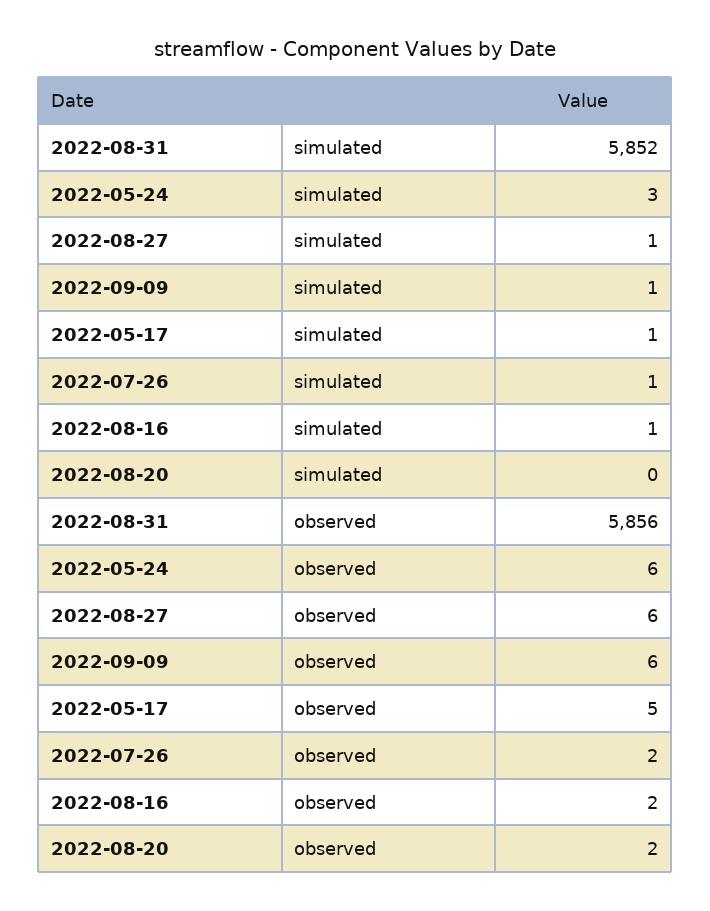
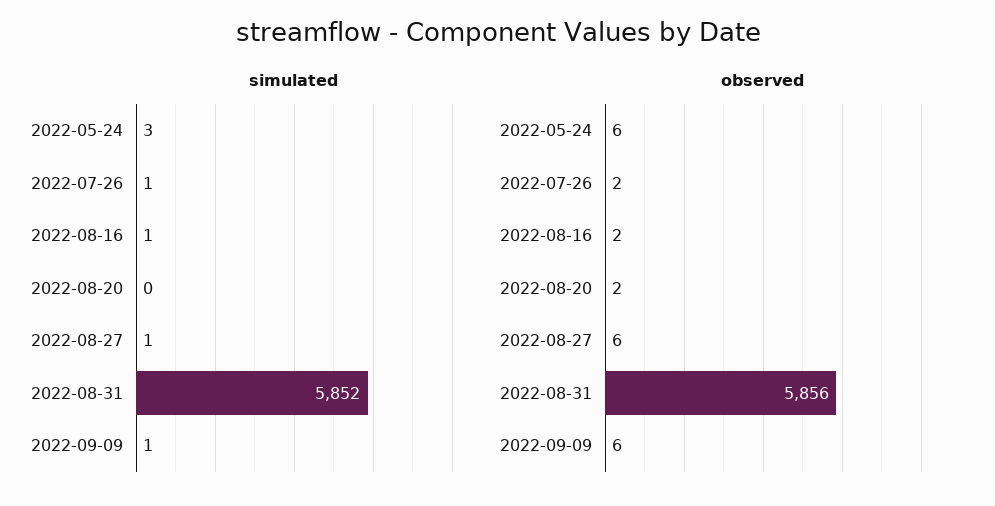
  {
    "simulated": {
      "2022-08-31": 5852,
      "2022-05-24": 3,
      "2022-08-27": 1,
      "2022-09-09": 1,
-     "2022-05-17": 1,
      "2022-07-26": 1,
      "2022-08-16": 1,
      "2022-08-20": 0
    },
    "observed": {
      "2022-08-31": 5856,
      "2022-05-24": 6,
      "2022-08-27": 6,
      "2022-09-09": 6,
-     "2022-05-17": 5,
      "2022-07-26": 2,
      "2022-08-16": 2,
      "2022-08-20": 2
    }
  }

